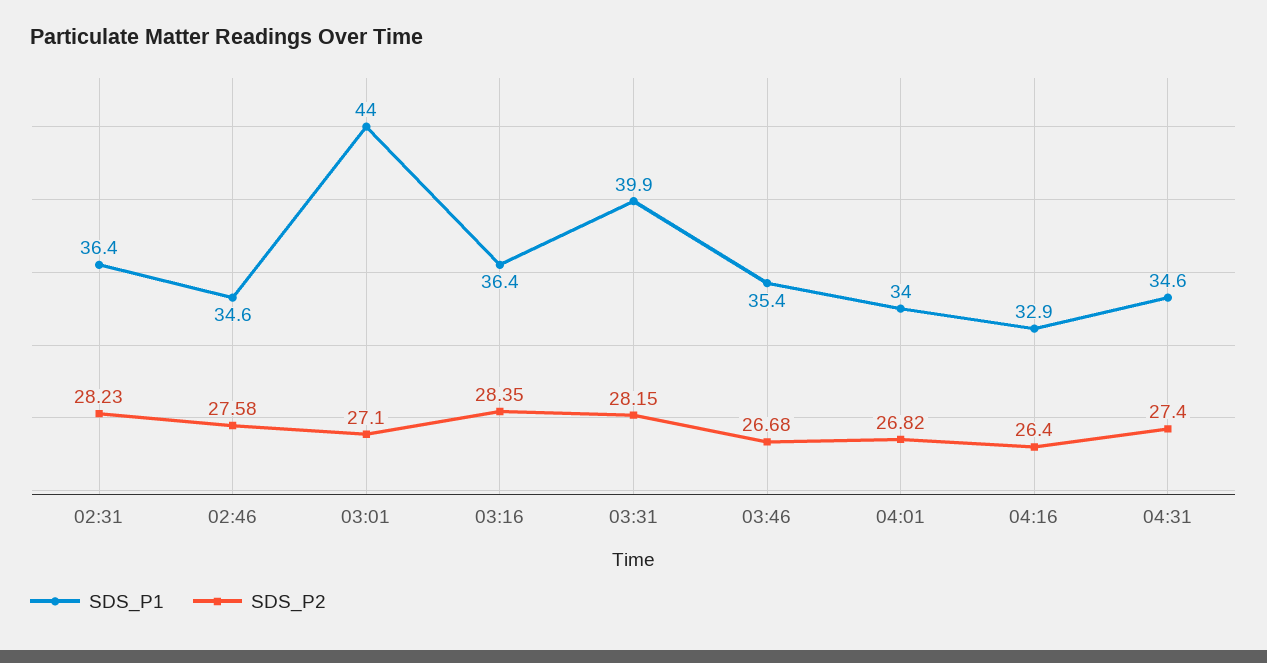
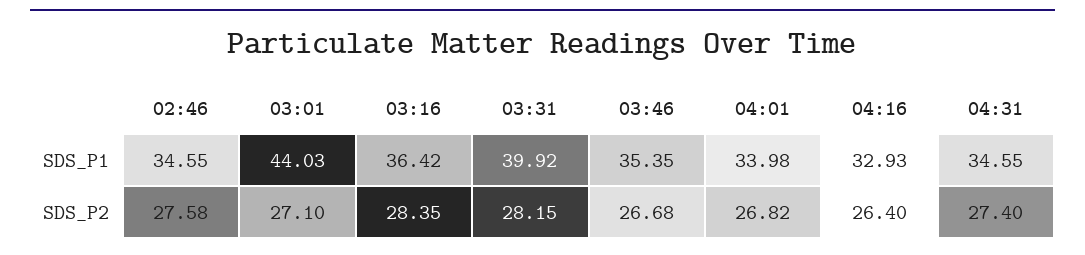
  {
    "SDS_P1": {
-     "02:31": 36.4,
      "02:46": 34.55,
      "03:01": 44.03,
      "03:16": 36.42,
      "03:31": 39.92,
      "03:46": 35.35,
      "04:01": 33.98,
      "04:16": 32.93,
      "04:31": 34.55
    },
    "SDS_P2": {
-     "02:31": 28.23,
      "02:46": 27.58,
      "03:01": 27.1,
      "03:16": 28.35,
      "03:31": 28.15,
      "03:46": 26.68,
      "04:01": 26.82,
      "04:16": 26.4,
      "04:31": 27.4
    }
  }

